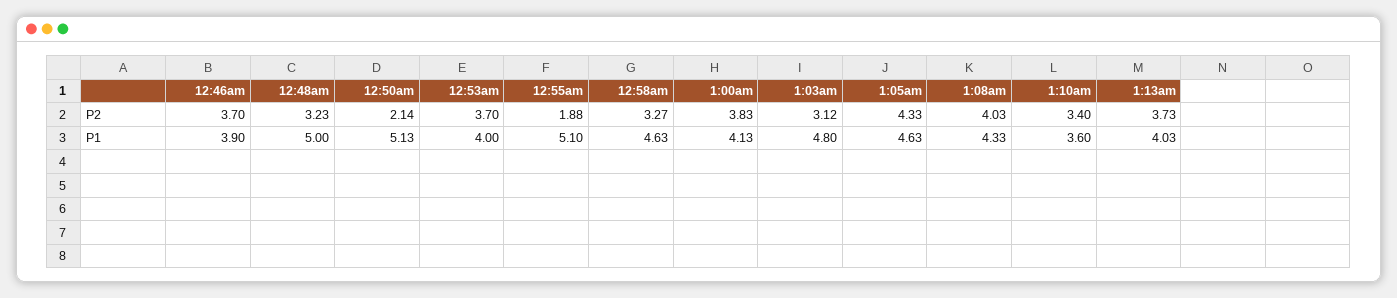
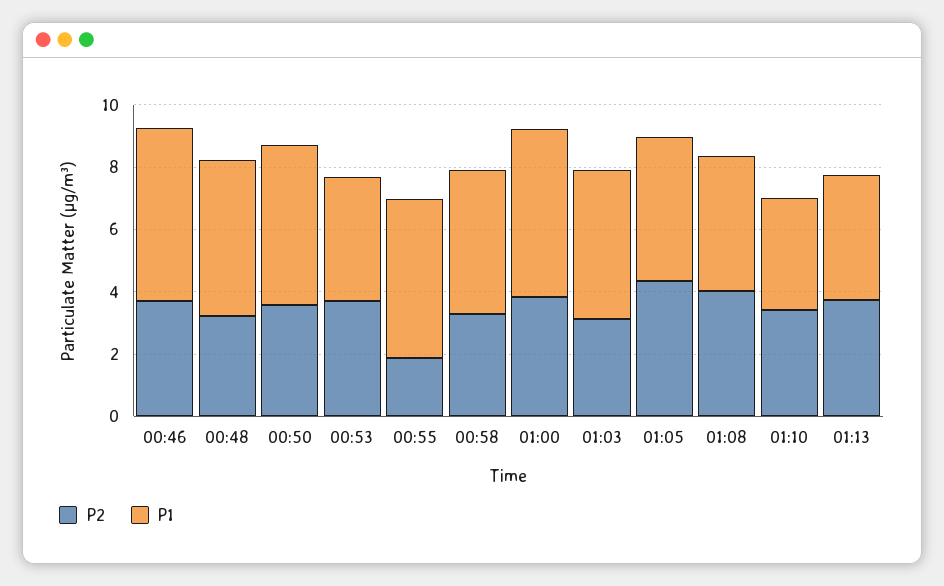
  {
    "P2": {
      "12:46am": 3.7,
      "12:48am": 3.23,
-     "12:50am": 2.14,
+     "12:50am": 3.5,
      "12:53am": 3.7,
      "12:55am": 1.88,
      "12:58am": 3.27,
      "1:00am": 3.83,
      "1:03am": 3.12,
      "1:05am": 4.33,
      "1:08am": 4.03,
      "1:10am": 3.4,
      "1:13am": 3.73
    },
    "P1": {
-     "12:46am": 3.9,
+     "12:46am": 5.5,
      "12:48am": 5,
      "12:50am": 5.13,
      "12:53am": 4,
      "12:55am": 5.1,
      "12:58am": 4.63,
-     "1:00am": 4.13,
+     "1:00am": 5.5,
      "1:03am": 4.8,
      "1:05am": 4.63,
      "1:08am": 4.33,
      "1:10am": 3.6,
      "1:13am": 4.03
    }
  }

